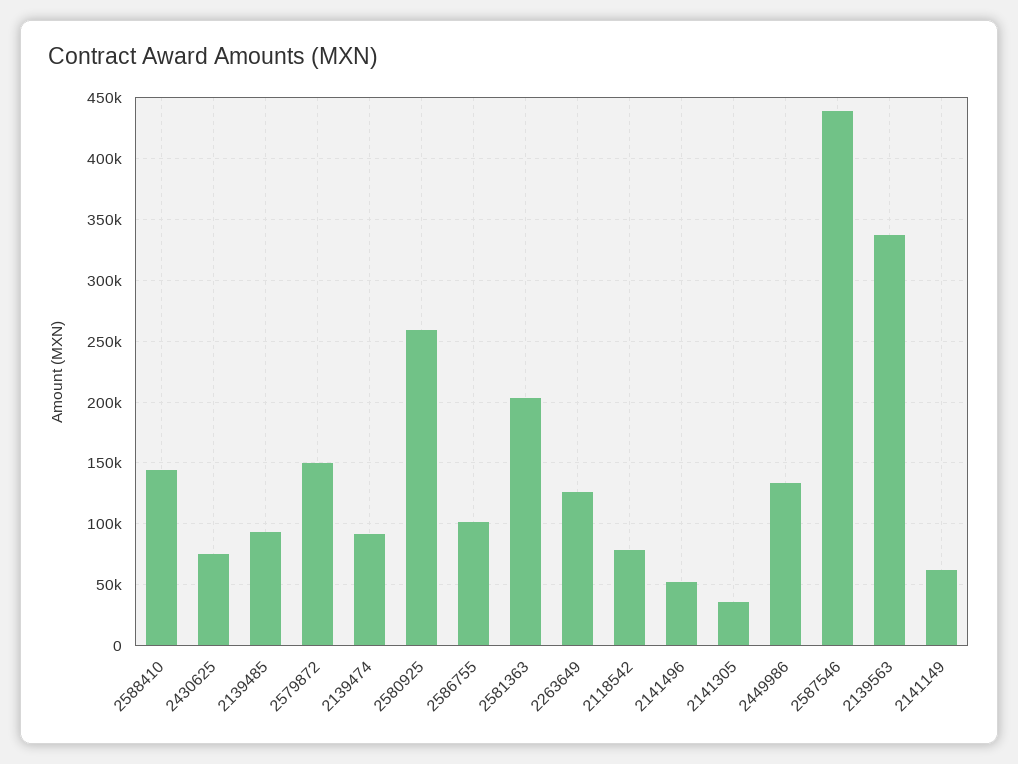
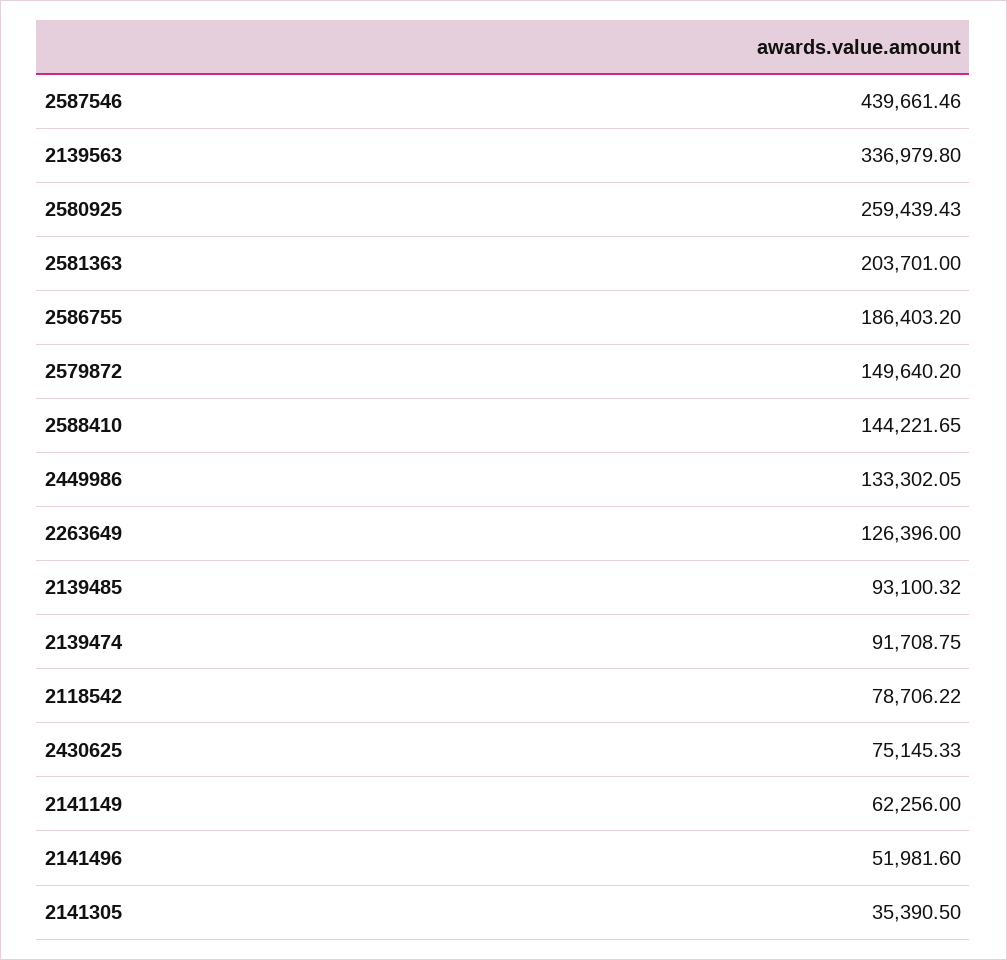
  {
    "2588410": 144221.65,
    "2430625": 75145.33,
    "2139485": 93100.32,
    "2579872": 149640.2,
    "2139474": 91708.75,
    "2580925": 259439.43,
-   "2586755": 100000,
+   "2586755": 186403.2,
    "2581363": 203701,
    "2263649": 126396,
    "2118542": 78706.22,
    "2141496": 51981.6,
    "2141305": 35390.5,
    "2449986": 133302.05,
    "2587546": 439661.46,
    "2139563": 336979.8,
    "2141149": 62256
  }

